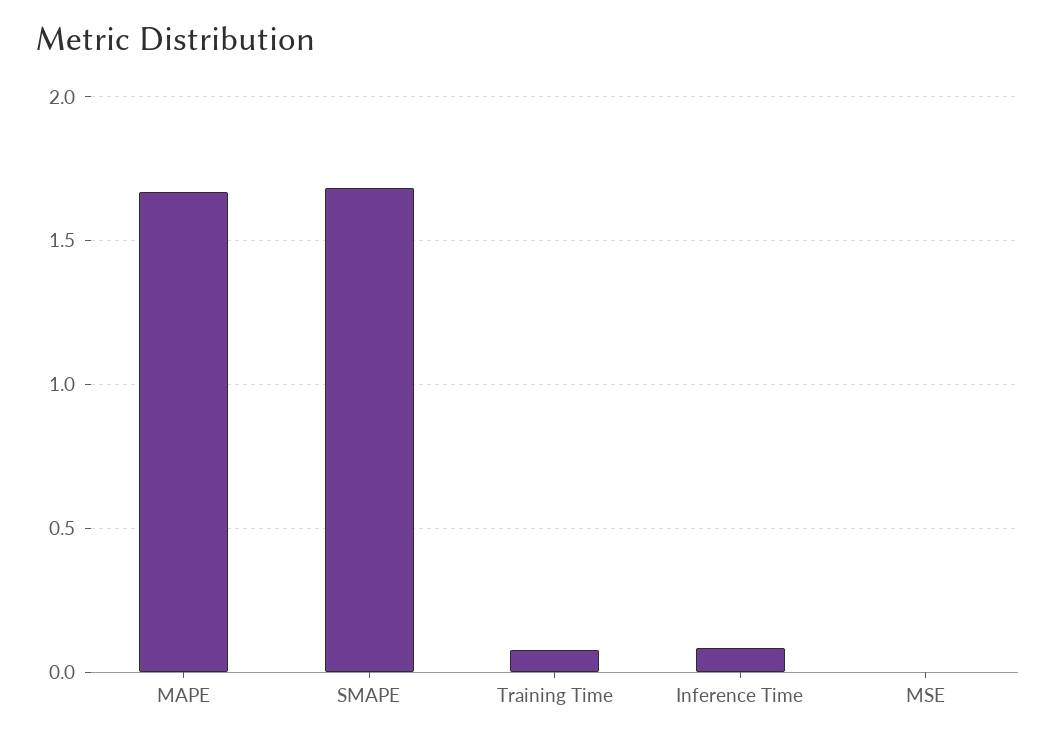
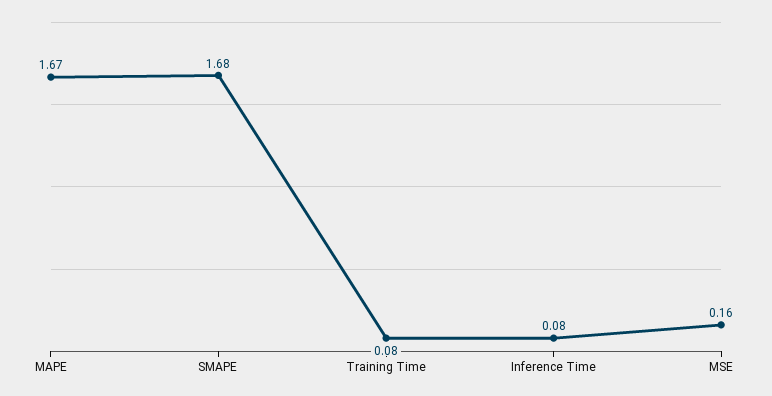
  {
    "MAPE": 1.67,
    "SMAPE": 1.68,
    "Training Time": 0.08,
    "Inference Time": 0.08,
-   "MSE": 0
+   "MSE": 0.16
  }

